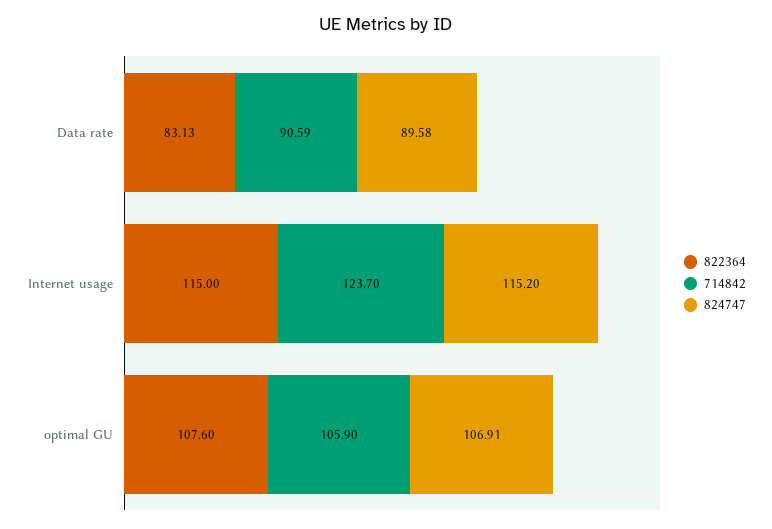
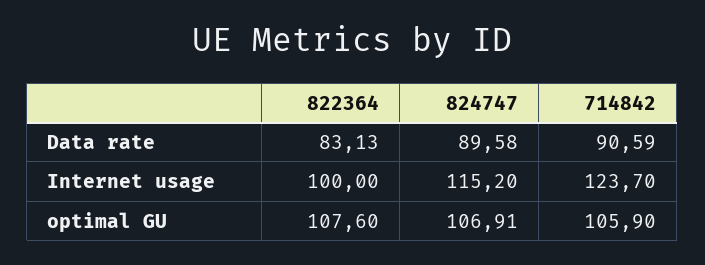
  {
    "822364": {
      "Data rate": 83.13,
-     "Internet usage": 115,
+     "Internet usage": 100,
      "optimal GU": 107.6
    },
    "714842": {
      "Data rate": 90.59,
      "Internet usage": 123.7,
      "optimal GU": 105.9
    },
    "824747": {
      "Data rate": 89.58,
      "Internet usage": 115.2,
      "optimal GU": 106.91
    }
  }

